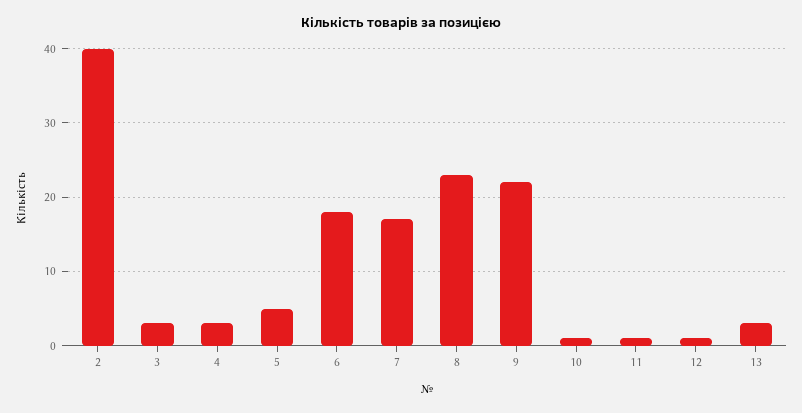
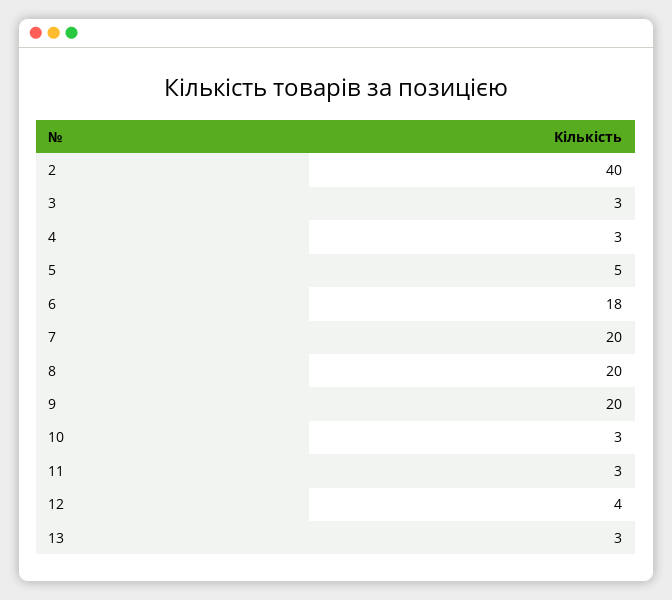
  {
    "2": 40,
    "3": 3,
    "4": 3,
    "5": 5,
    "6": 18,
-   "7": 17,
+   "7": 20,
-   "8": 23,
+   "8": 20,
-   "9": 22,
+   "9": 20,
-   "10": 1,
+   "10": 3,
-   "11": 1,
+   "11": 3,
-   "12": 1,
+   "12": 4,
    "13": 3
  }

